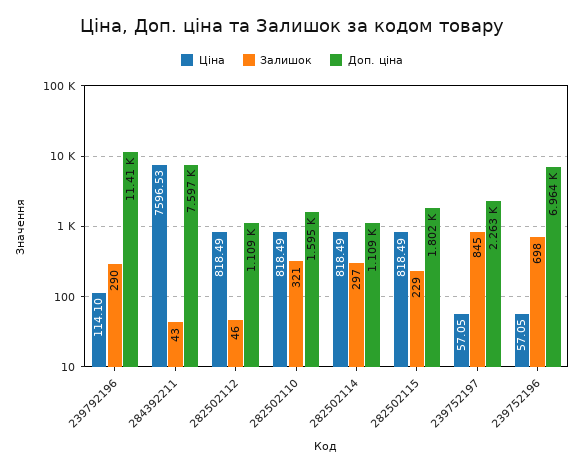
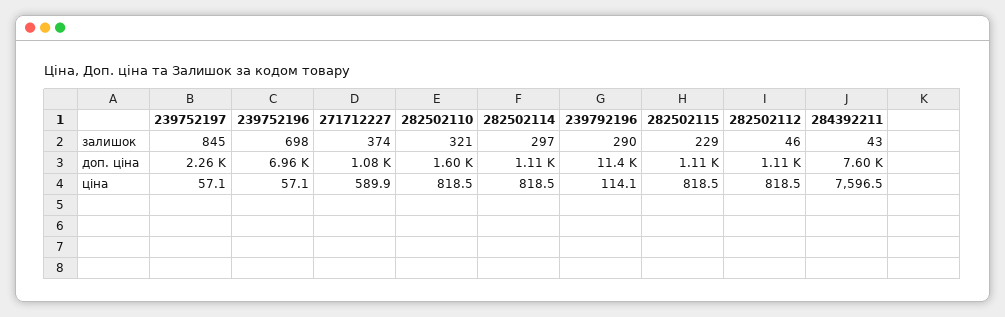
  {
    "Ціна": {
      "239792196": 114.1,
      "284392211": 7596.53,
      "282502112": 818.49,
      "282502110": 818.49,
      "282502114": 818.49,
      "282502115": 818.49,
      "239752197": 57.05,
-     "239752196": 57.05
+     "239752196": 57.05,
+     "271712227": 589.9
    },
    "Залишок": {
      "239792196": 290,
      "284392211": 43,
      "282502112": 46,
      "282502110": 321,
      "282502114": 297,
      "282502115": 229,
      "239752197": 845,
-     "239752196": 698
+     "239752196": 698,
+     "271712227": 374
    },
    "Доп. ціна": {
      "239792196": 11410,
      "284392211": 7597,
      "282502112": 1109,
      "282502110": 1595,
      "282502114": 1109,
-     "282502115": 1802,
+     "282502115": 1110,
      "239752197": 2263,
-     "239752196": 6964
+     "239752196": 6964,
+     "271712227": 1080
    }
  }

